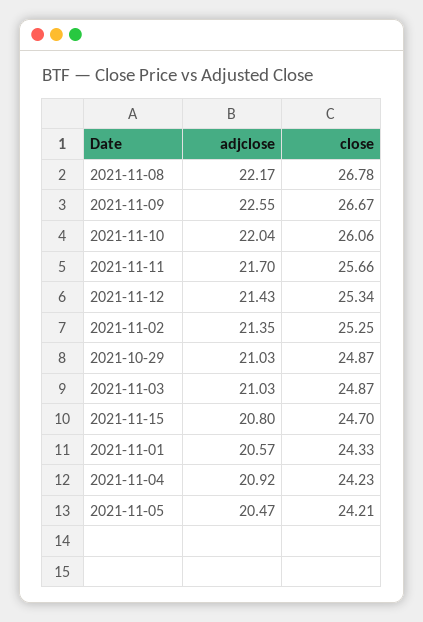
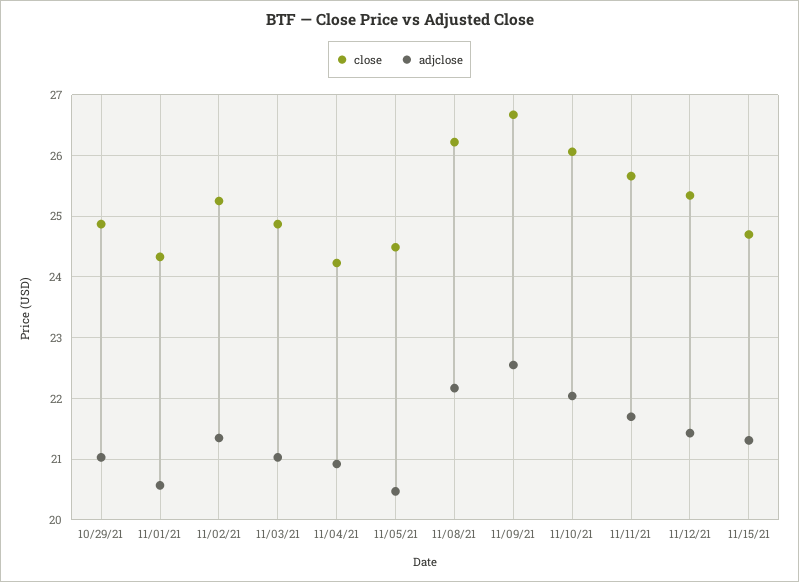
  {
    "adjclose": {
      "2021-11-08": 22.17,
      "2021-11-09": 22.55,
      "2021-11-10": 22.04,
      "2021-11-11": 21.7,
      "2021-11-12": 21.43,
      "2021-11-02": 21.35,
      "2021-10-29": 21.03,
      "2021-11-03": 21.03,
-     "2021-11-15": 20.8,
+     "2021-11-15": 21.3,
      "2021-11-01": 20.57,
      "2021-11-04": 20.92,
      "2021-11-05": 20.47
    },
    "close": {
-     "2021-11-08": 26.78,
+     "2021-11-08": 26.2,
      "2021-11-09": 26.67,
      "2021-11-10": 26.06,
      "2021-11-11": 25.66,
      "2021-11-12": 25.34,
      "2021-11-02": 25.25,
      "2021-10-29": 24.87,
      "2021-11-03": 24.87,
      "2021-11-15": 24.7,
      "2021-11-01": 24.33,
      "2021-11-04": 24.23,
-     "2021-11-05": 24.21
+     "2021-11-05": 24.5
    }
  }

